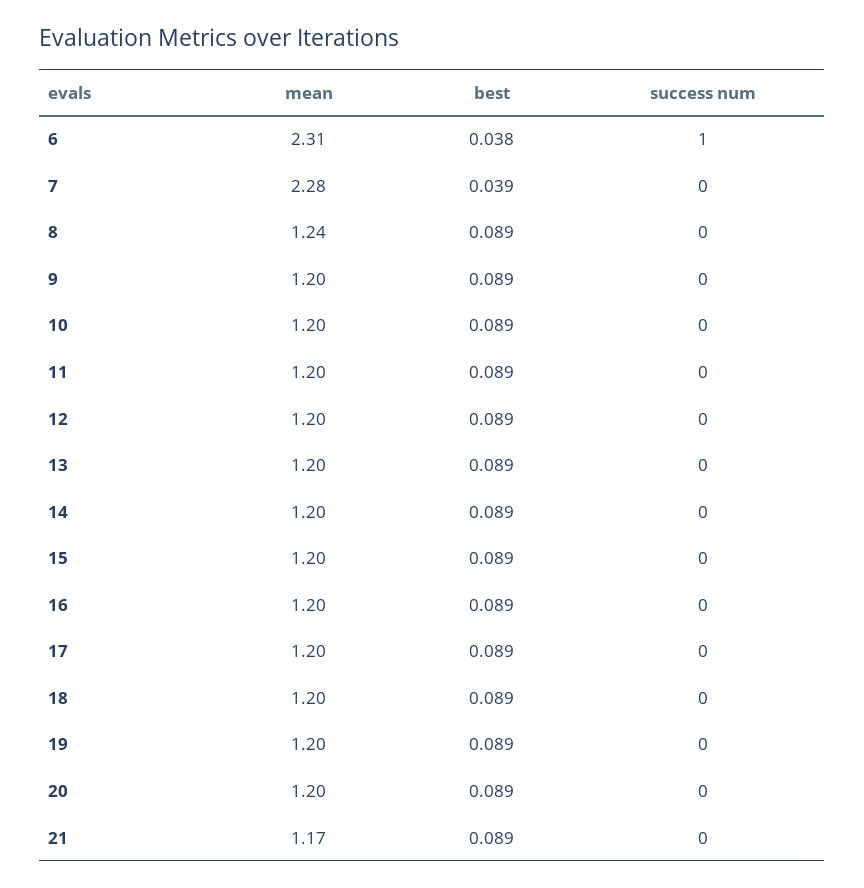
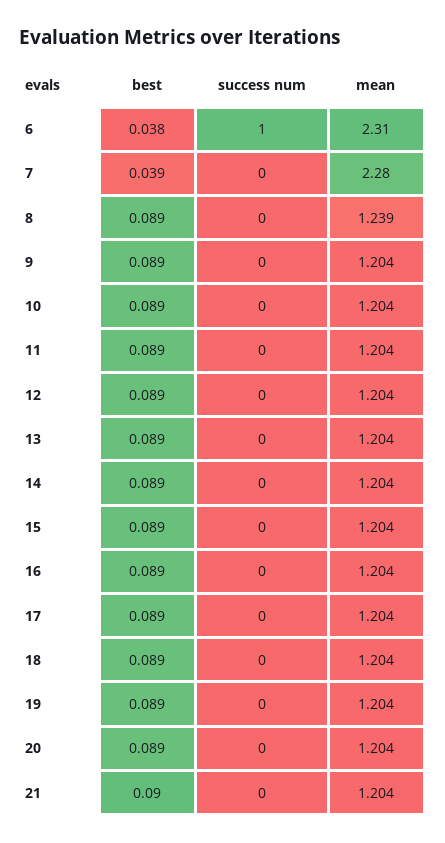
  {
    "mean": {
      "6": 2.31,
      "7": 2.28,
      "8": 1.239,
      "9": 1.204,
      "10": 1.204,
      "11": 1.204,
      "12": 1.204,
      "13": 1.204,
      "14": 1.204,
      "15": 1.204,
      "16": 1.204,
      "17": 1.204,
      "18": 1.204,
      "19": 1.204,
      "20": 1.204,
-     "21": 1.17
+     "21": 1.204
    },
    "best": {
      "6": 0.038,
      "7": 0.039,
      "8": 0.089,
      "9": 0.089,
      "10": 0.089,
      "11": 0.089,
      "12": 0.089,
      "13": 0.089,
      "14": 0.089,
      "15": 0.089,
      "16": 0.089,
      "17": 0.089,
      "18": 0.089,
      "19": 0.089,
      "20": 0.089,
-     "21": 0.089
+     "21": 0.09
    },
    "success num": {
      "6": 1,
      "7": 0,
      "8": 0,
      "9": 0,
      "10": 0,
      "11": 0,
      "12": 0,
      "13": 0,
      "14": 0,
      "15": 0,
      "16": 0,
      "17": 0,
      "18": 0,
      "19": 0,
      "20": 0,
      "21": 0
    }
  }

